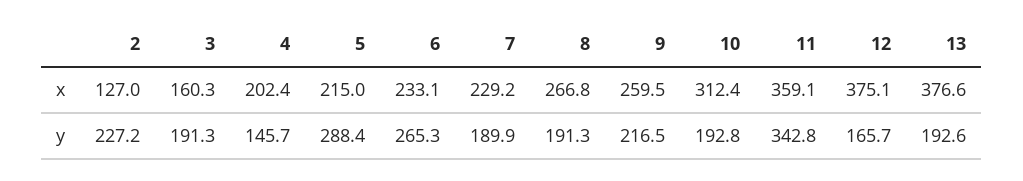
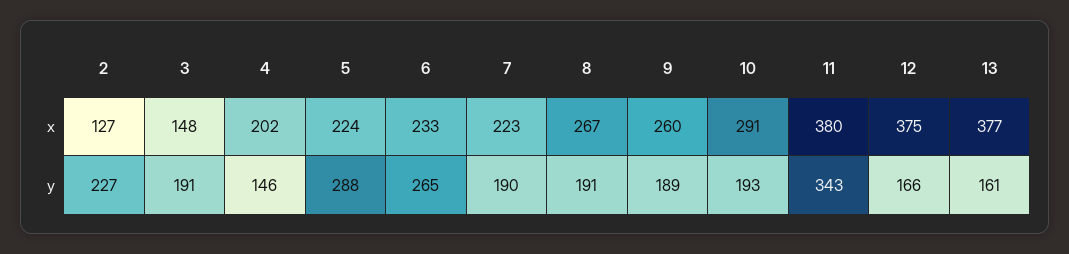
  {
    "2": {
      "x": 127,
      "y": 227.2
    },
    "3": {
-     "x": 160.3,
+     "x": 148,
      "y": 191.3
    },
    "4": {
      "x": 202.4,
      "y": 145.7
    },
    "5": {
-     "x": 215,
+     "x": 224,
      "y": 288.4
    },
    "6": {
      "x": 233.1,
      "y": 265.3
    },
    "7": {
-     "x": 229.2,
+     "x": 223,
      "y": 189.9
    },
    "8": {
      "x": 266.8,
      "y": 191.3
    },
    "9": {
      "x": 259.5,
-     "y": 216.5
+     "y": 189
    },
    "10": {
-     "x": 312.4,
+     "x": 291,
      "y": 192.8
    },
    "11": {
-     "x": 359.1,
+     "x": 380,
      "y": 342.8
    },
    "12": {
      "x": 375.1,
      "y": 165.7
    },
    "13": {
      "x": 376.6,
-     "y": 192.6
+     "y": 161
    }
  }

